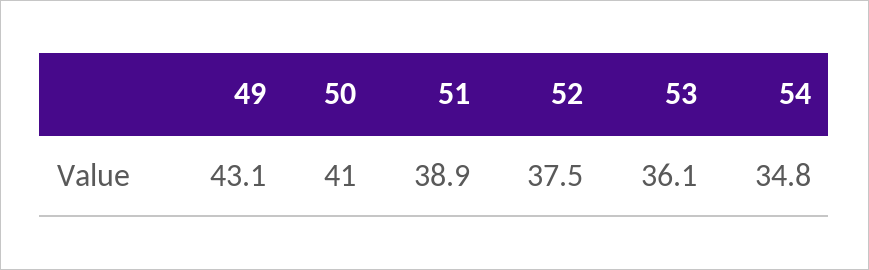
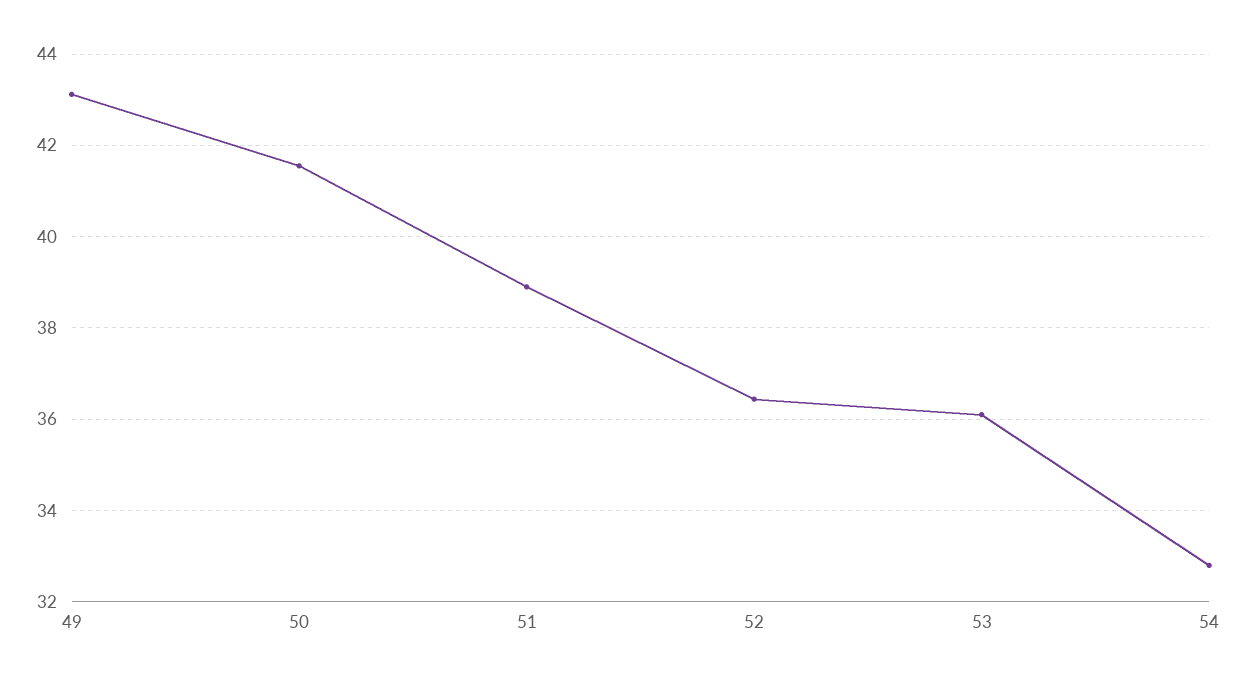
  {
    "49": 43.1,
-   "50": 41,
+   "50": 41.6,
    "51": 38.9,
-   "52": 37.5,
+   "52": 36.4,
    "53": 36.1,
-   "54": 34.8
+   "54": 32.8
  }

